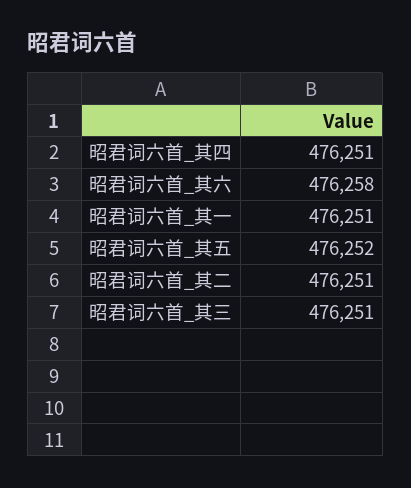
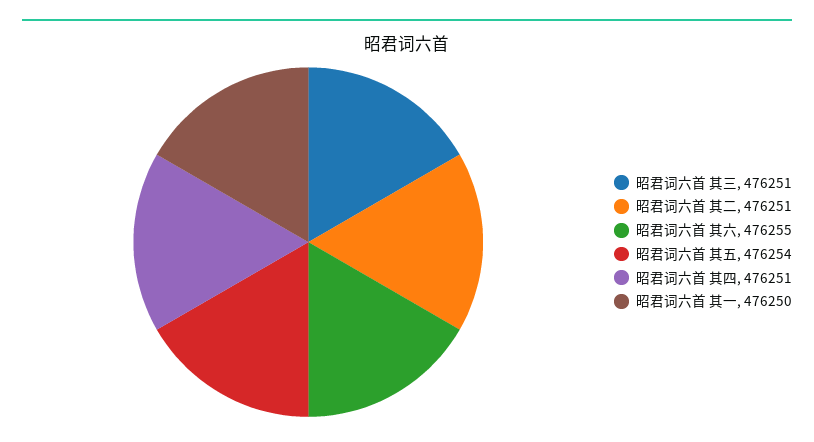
  {
    "昭君词六首_其四": 476251,
-   "昭君词六首_其六": 476258,
+   "昭君词六首_其六": 476255,
-   "昭君词六首_其一": 476251,
+   "昭君词六首_其一": 476250,
-   "昭君词六首_其五": 476252,
+   "昭君词六首_其五": 476254,
    "昭君词六首_其二": 476251,
    "昭君词六首_其三": 476251
  }

